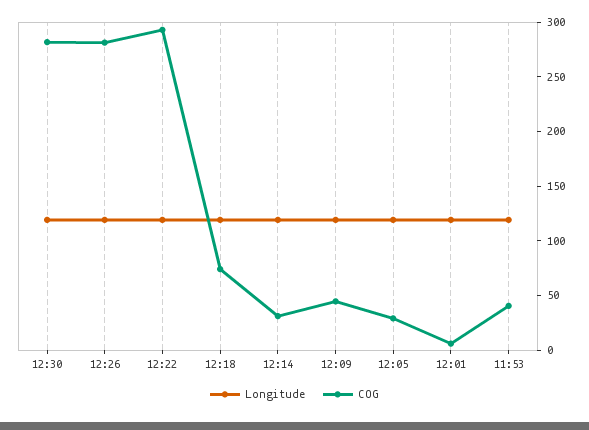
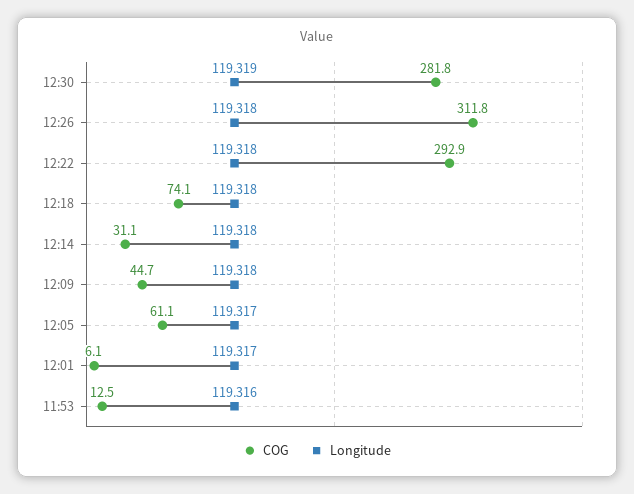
  {
    "Longitude": {
      "12:30": 119.319,
      "12:26": 119.318,
      "12:22": 119.318,
      "12:18": 119.318,
      "12:14": 119.318,
      "12:09": 119.318,
      "12:05": 119.317,
      "12:01": 119.317,
      "11:53": 119.316
    },
    "COG": {
      "12:30": 281.8,
-     "12:26": 280,
+     "12:26": 311.8,
      "12:22": 292.9,
      "12:18": 74.1,
      "12:14": 31.1,
      "12:09": 44.7,
-     "12:05": 30,
+     "12:05": 61.1,
      "12:01": 6.1,
-     "11:53": 40
+     "11:53": 12.5
    }
  }

